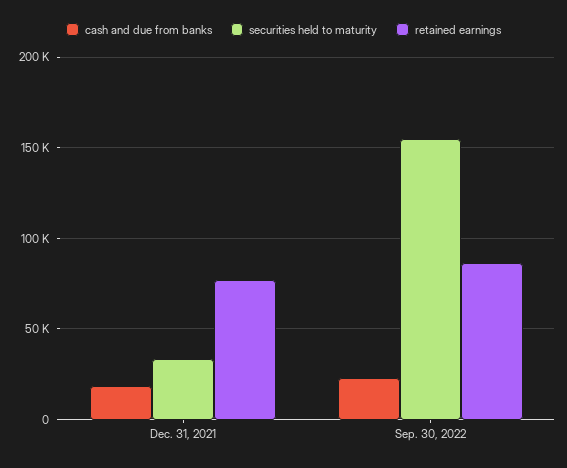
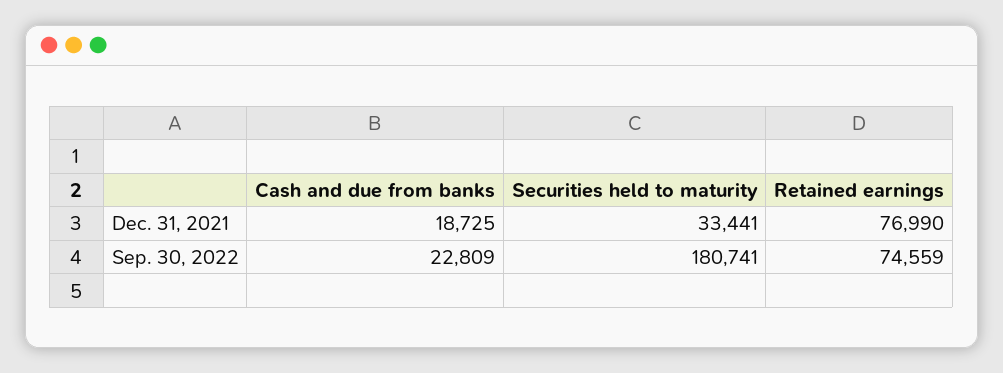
  {
    "cash and due from banks": {
      "Dec. 31, 2021": 18725,
      "Sep. 30, 2022": 22809
    },
    "securities held to maturity": {
      "Dec. 31, 2021": 33441,
-     "Sep. 30, 2022": 155000
+     "Sep. 30, 2022": 180741
    },
    "retained earnings": {
      "Dec. 31, 2021": 76990,
-     "Sep. 30, 2022": 85000
+     "Sep. 30, 2022": 74559
    }
  }

